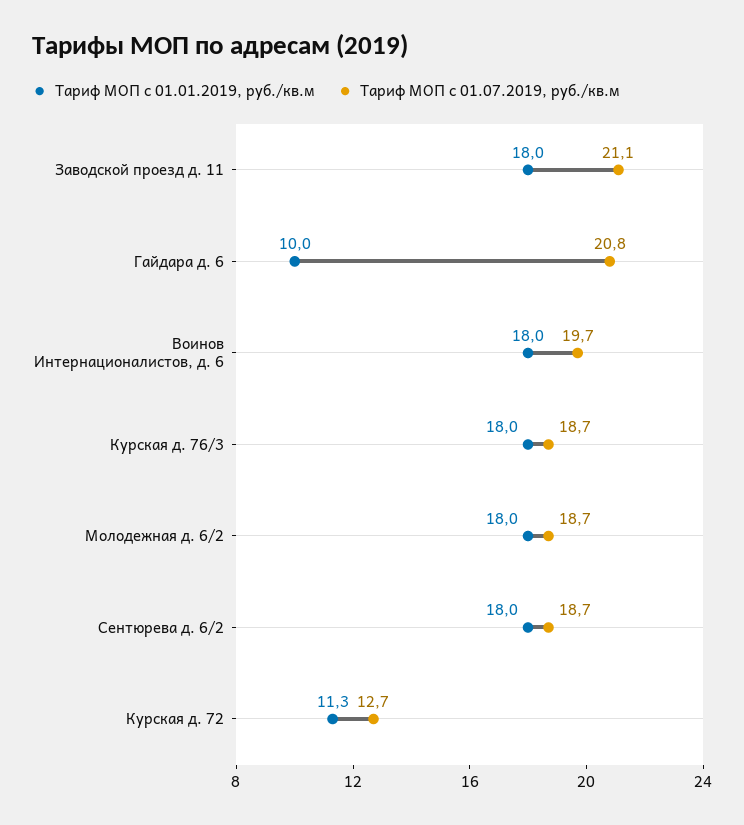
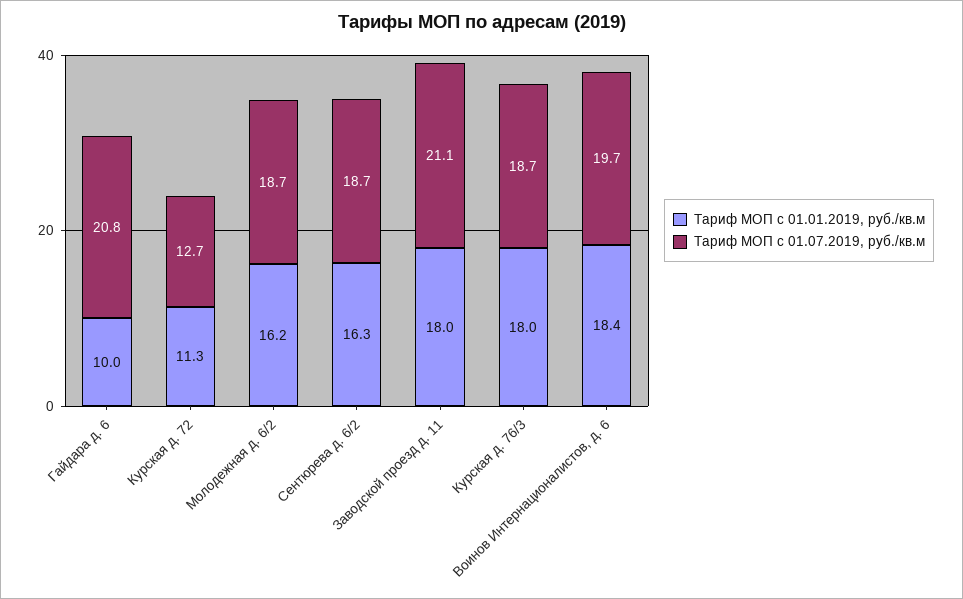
  {
    "Тариф МОП с 01.01.2019, руб./кв.м": {
      "Заводской проезд д. 11": 18,
      "Гайдара д. 6": 10,
-     "Воинов Интернационалистов, д. 6": 18,
+     "Воинов Интернационалистов, д. 6": 18.4,
      "Курская д. 76/3": 18,
-     "Молодежная д. 6/2": 18,
+     "Молодежная д. 6/2": 16.2,
-     "Сентюрева д. 6/2": 18,
+     "Сентюрева д. 6/2": 16.3,
      "Курская д. 72": 11.3
    },
    "Тариф МОП с 01.07.2019, руб./кв.м": {
      "Заводской проезд д. 11": 21.1,
      "Гайдара д. 6": 20.8,
      "Воинов Интернационалистов, д. 6": 19.7,
      "Курская д. 76/3": 18.7,
      "Молодежная д. 6/2": 18.7,
      "Сентюрева д. 6/2": 18.7,
      "Курская д. 72": 12.7
    }
  }

